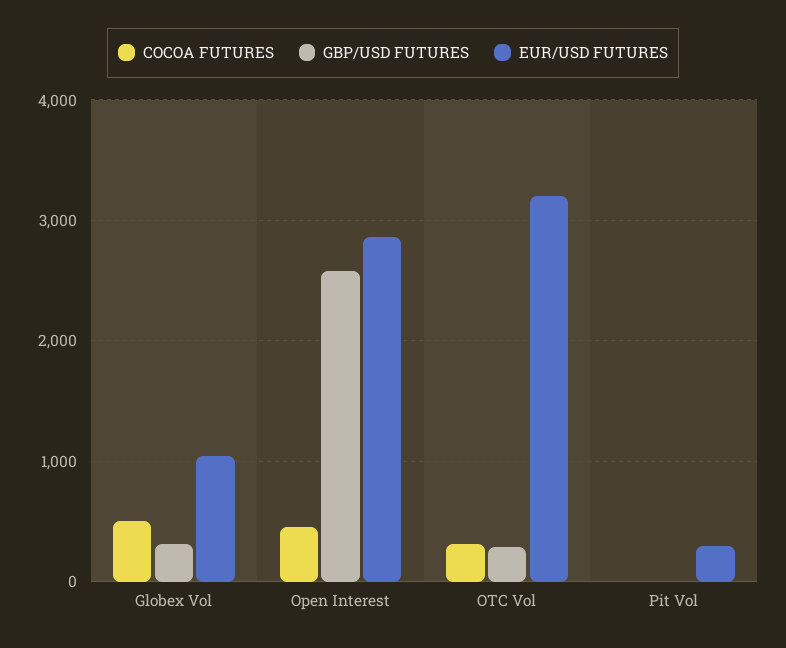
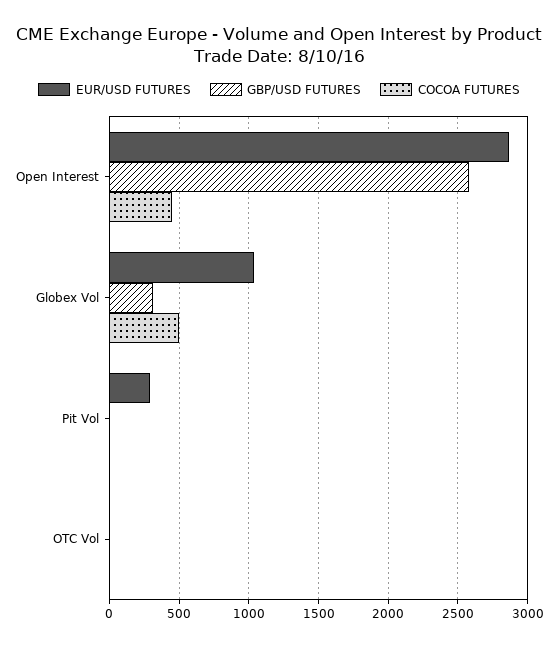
  {
    "COCOA FUTURES": {
      "Globex Vol": 500,
      "Open Interest": 450,
-     "OTC Vol": 300,
+     "OTC Vol": 0,
      "Pit Vol": 0
    },
    "GBP/USD FUTURES": {
      "Globex Vol": 300,
      "Open Interest": 2600,
-     "OTC Vol": 300,
+     "OTC Vol": 0,
      "Pit Vol": 0
    },
    "EUR/USD FUTURES": {
      "Globex Vol": 1050,
      "Open Interest": 2850,
-     "OTC Vol": 3200,
+     "OTC Vol": 0,
      "Pit Vol": 300
    }
  }

